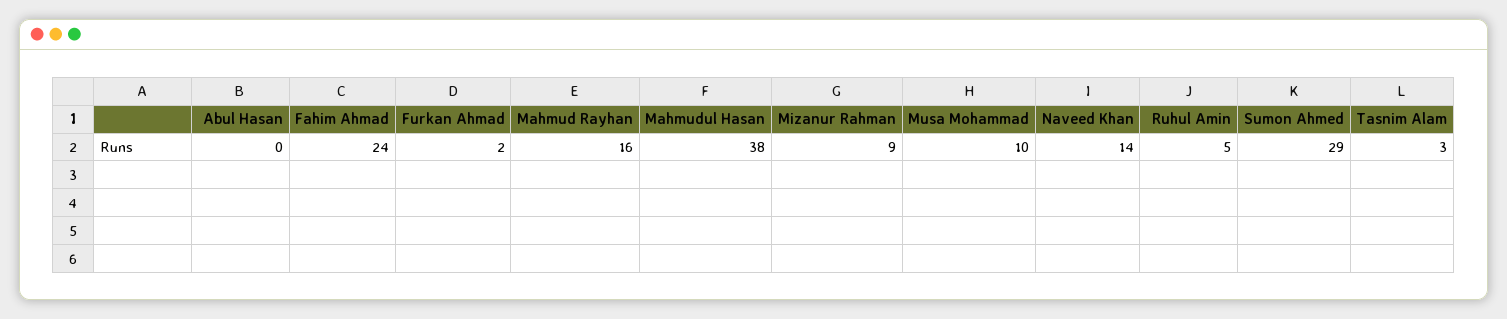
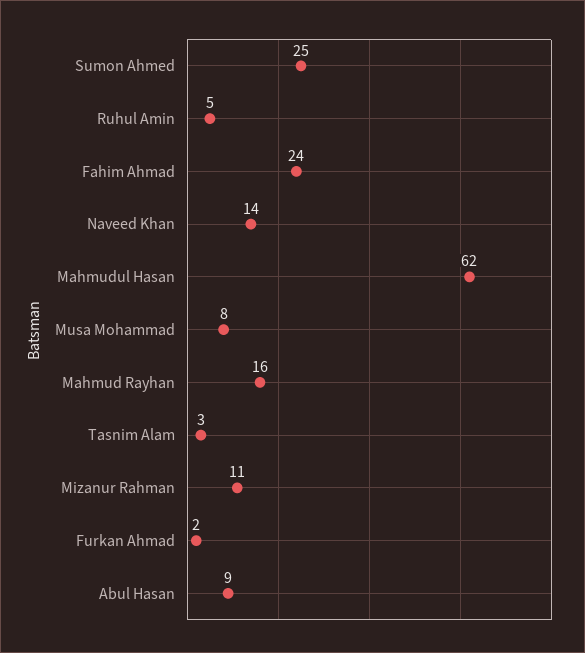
  {
-   "Abul Hasan": 0,
+   "Abul Hasan": 9,
    "Fahim Ahmad": 24,
    "Furkan Ahmad": 2,
    "Mahmud Rayhan": 16,
-   "Mahmudul Hasan": 38,
+   "Mahmudul Hasan": 62,
-   "Mizanur Rahman": 9,
+   "Mizanur Rahman": 11,
-   "Musa Mohammad": 10,
+   "Musa Mohammad": 8,
    "Naveed Khan": 14,
    "Ruhul Amin": 5,
-   "Sumon Ahmed": 29,
+   "Sumon Ahmed": 25,
    "Tasnim Alam": 3
  }

